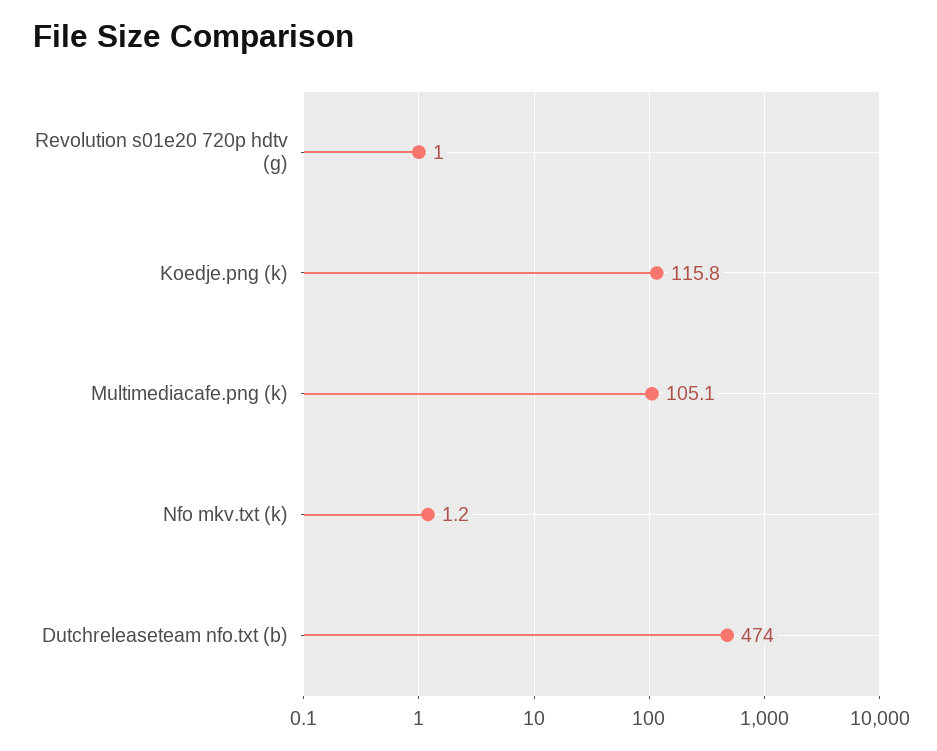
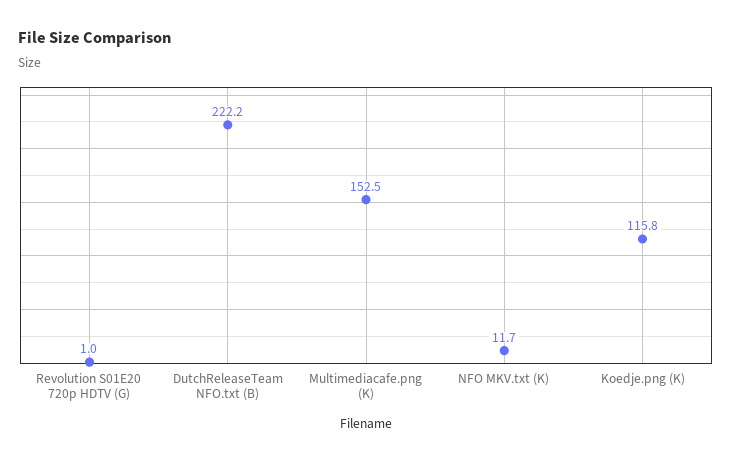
  {
    "Revolution s01e20 720p hdtv (g)": 1,
    "Koedje.png (k)": 115.8,
-   "Multimediacafe.png (k)": 105.1,
+   "Multimediacafe.png (k)": 152.5,
-   "Nfo mkv.txt (k)": 1.2,
+   "Nfo mkv.txt (k)": 11.7,
-   "Dutchreleaseteam nfo.txt (b)": 474
+   "Dutchreleaseteam nfo.txt (b)": 222.2
  }

